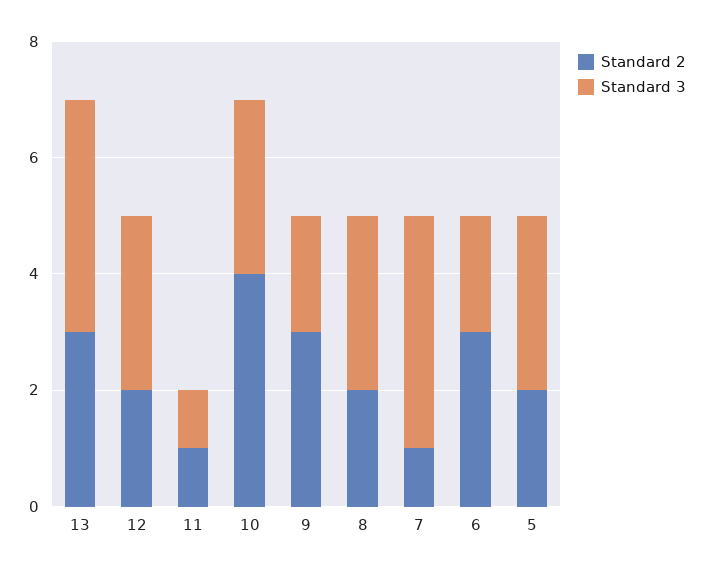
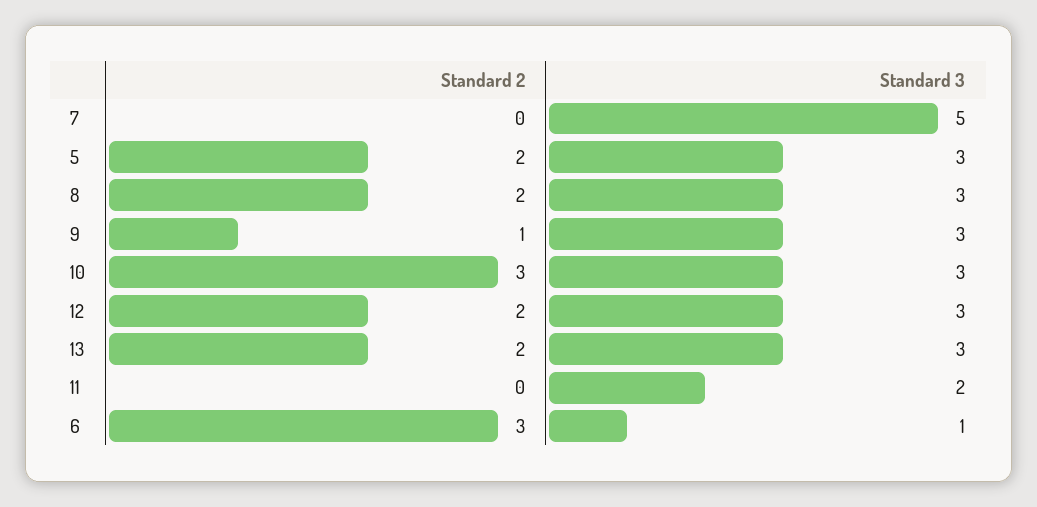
  {
    "Standard 2": {
-     "13": 3,
+     "13": 2,
      "12": 2,
-     "11": 1,
+     "11": 0,
-     "10": 4,
+     "10": 3,
-     "9": 3,
+     "9": 1,
      "8": 2,
-     "7": 1,
+     "7": 0,
      "6": 3,
      "5": 2
    },
    "Standard 3": {
-     "13": 4,
+     "13": 3,
      "12": 3,
-     "11": 1,
+     "11": 2,
      "10": 3,
-     "9": 2,
+     "9": 3,
      "8": 3,
-     "7": 4,
+     "7": 5,
-     "6": 2,
+     "6": 1,
      "5": 3
    }
  }

